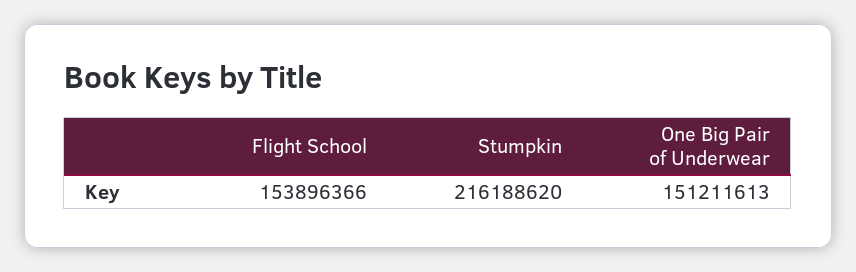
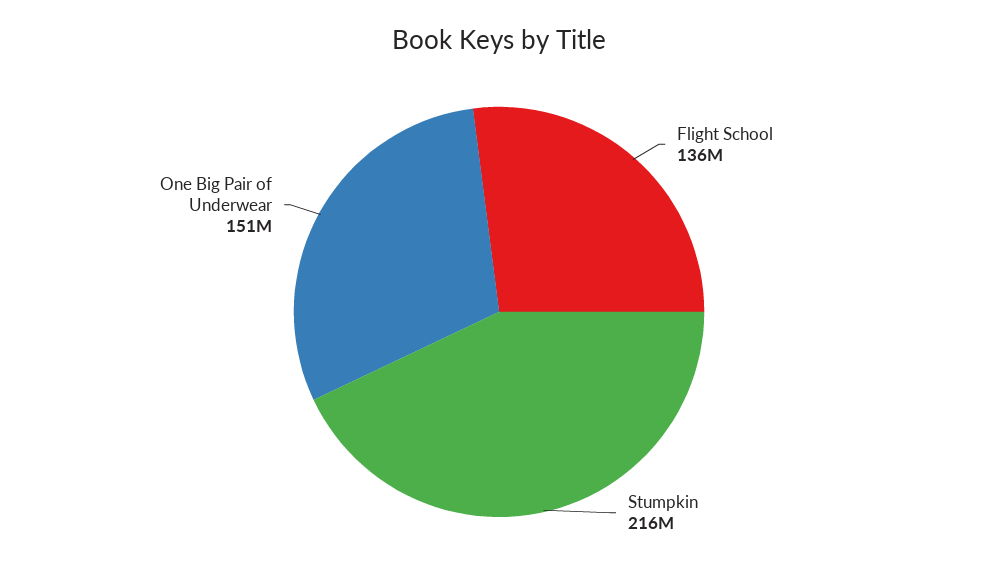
  {
-   "Flight School": 153896366,
+   "Flight School": 136000000,
    "Stumpkin": 216188620,
    "One Big Pair of Underwear": 151211613
  }

